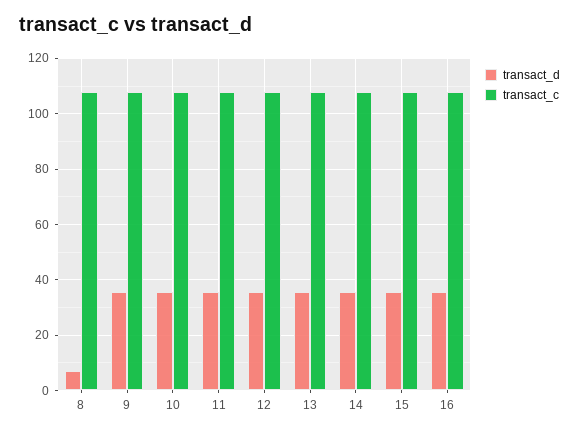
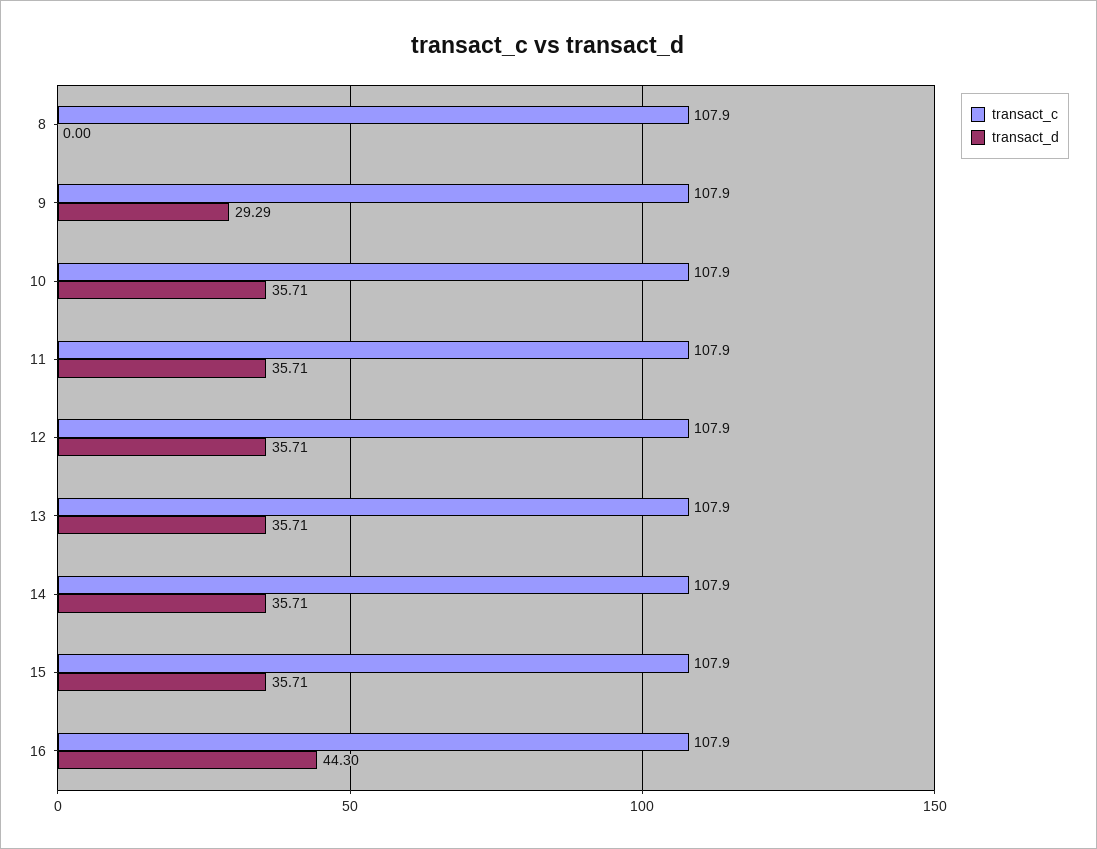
  {
    "transact_d": {
-     "8": 7.5,
+     "8": 0,
-     "9": 35,
+     "9": 29.29,
      "10": 35.71,
      "11": 35.71,
      "12": 35.71,
      "13": 35.71,
      "14": 35.71,
      "15": 35.71,
-     "16": 35
+     "16": 44.3
    },
    "transact_c": {
      "8": 107.9,
      "9": 107.9,
      "10": 107.9,
      "11": 107.9,
      "12": 107.9,
      "13": 107.9,
      "14": 107.9,
      "15": 107.9,
      "16": 107.9
    }
  }

